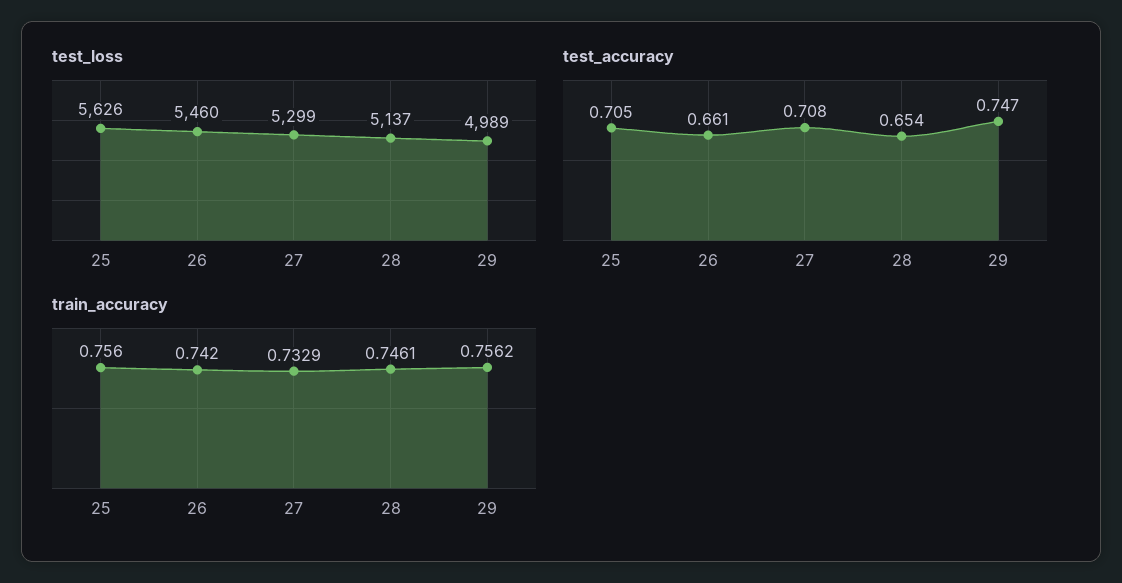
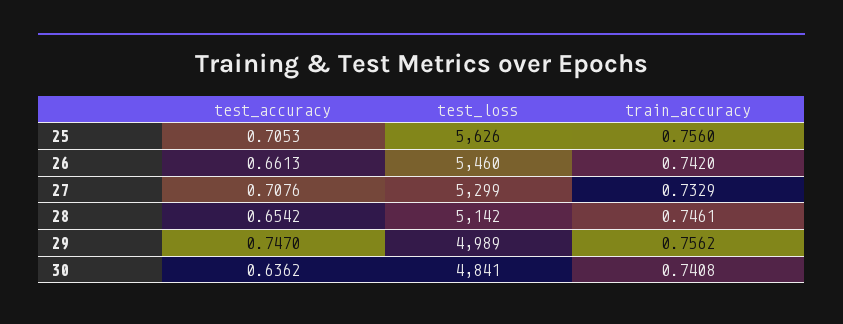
  {
    "test_loss": {
      "25": 5626,
      "26": 5460,
      "27": 5299,
-     "28": 5137,
+     "28": 5142,
-     "29": 4989
+     "29": 4989,
+     "30": 4841
    },
    "test_accuracy": {
      "25": 0.7053,
      "26": 0.6613,
      "27": 0.7076,
      "28": 0.6542,
-     "29": 0.747
+     "29": 0.747,
+     "30": 0.6362
    },
    "train_accuracy": {
      "25": 0.756,
      "26": 0.742,
      "27": 0.7329,
      "28": 0.7461,
-     "29": 0.7562
+     "29": 0.7562,
+     "30": 0.7408
    }
  }

